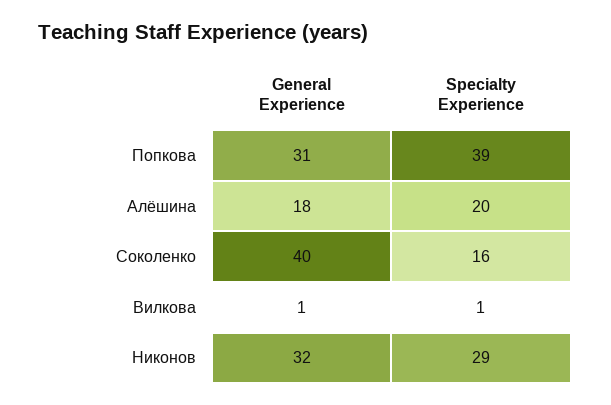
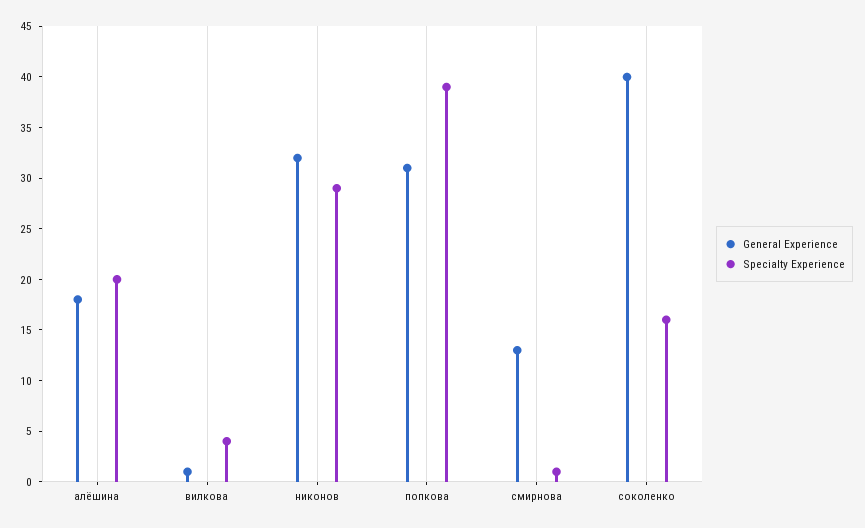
  {
    "General Experience": {
      "Попкова": 31,
      "Алёшина": 18,
      "Соколенко": 40,
      "Вилкова": 1,
-     "Никонов": 32
+     "Никонов": 32,
+     "смирнова": 13
    },
    "Specialty Experience": {
      "Попкова": 39,
      "Алёшина": 20,
      "Соколенко": 16,
-     "Вилкова": 1,
+     "Вилкова": 4,
-     "Никонов": 29
+     "Никонов": 29,
+     "смирнова": 1
    }
  }

